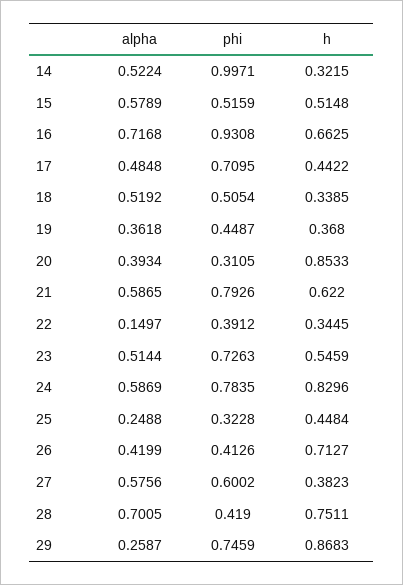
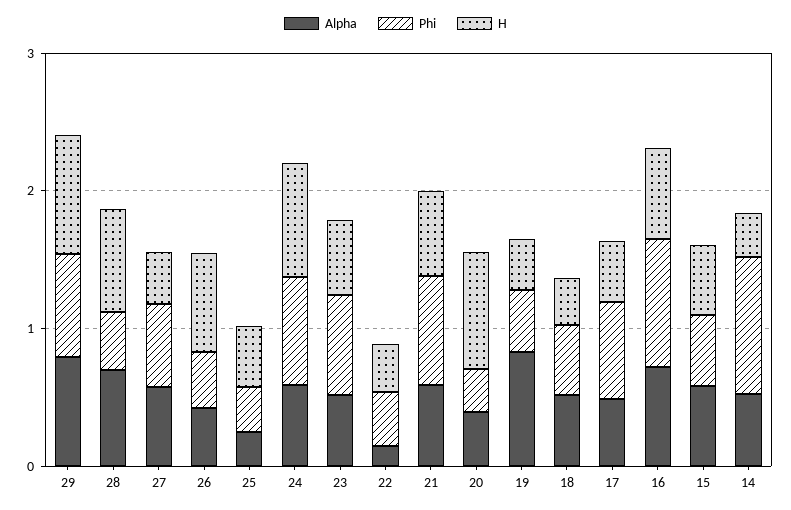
  {
    "alpha": {
      "14": 0.5224,
      "15": 0.5789,
      "16": 0.7168,
      "17": 0.4848,
      "18": 0.5192,
-     "19": 0.3618,
+     "19": 0.8,
      "20": 0.3934,
      "21": 0.5865,
      "22": 0.1497,
      "23": 0.5144,
      "24": 0.5869,
      "25": 0.2488,
      "26": 0.4199,
      "27": 0.5756,
      "28": 0.7005,
-     "29": 0.2587
+     "29": 0.8
    },
    "phi": {
      "14": 0.9971,
      "15": 0.5159,
      "16": 0.9308,
      "17": 0.7095,
      "18": 0.5054,
      "19": 0.4487,
      "20": 0.3105,
      "21": 0.7926,
      "22": 0.3912,
      "23": 0.7263,
      "24": 0.7835,
      "25": 0.3228,
      "26": 0.4126,
      "27": 0.6002,
      "28": 0.419,
      "29": 0.7459
    },
    "h": {
      "14": 0.3215,
      "15": 0.5148,
      "16": 0.6625,
      "17": 0.4422,
      "18": 0.3385,
      "19": 0.368,
      "20": 0.8533,
      "21": 0.622,
      "22": 0.3445,
      "23": 0.5459,
      "24": 0.8296,
      "25": 0.4484,
      "26": 0.7127,
      "27": 0.3823,
      "28": 0.7511,
      "29": 0.8683
    }
  }

